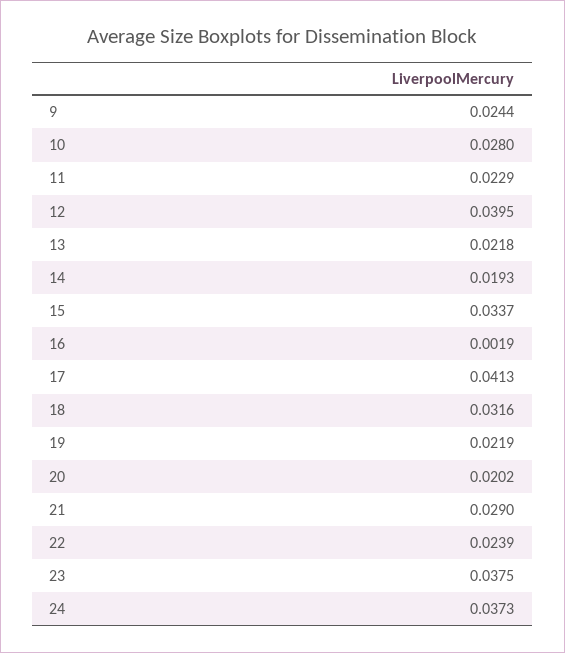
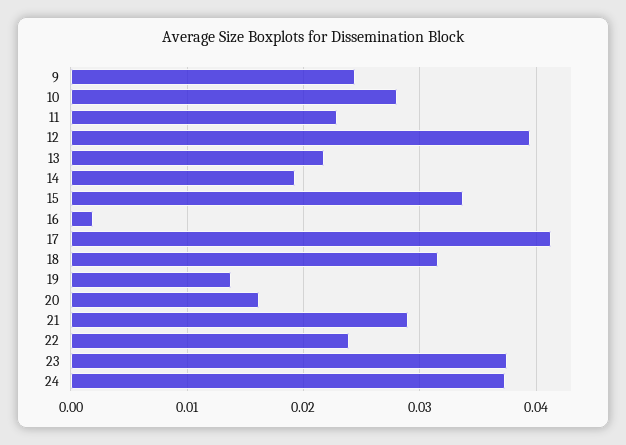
  {
    "9": 0.0244,
    "10": 0.028,
    "11": 0.0229,
    "12": 0.0395,
    "13": 0.0218,
    "14": 0.0193,
    "15": 0.0337,
    "16": 0.0019,
    "17": 0.0413,
    "18": 0.0316,
-   "19": 0.0219,
+   "19": 0.014,
-   "20": 0.0202,
+   "20": 0.016,
    "21": 0.029,
    "22": 0.0239,
    "23": 0.0375,
    "24": 0.0373
  }

